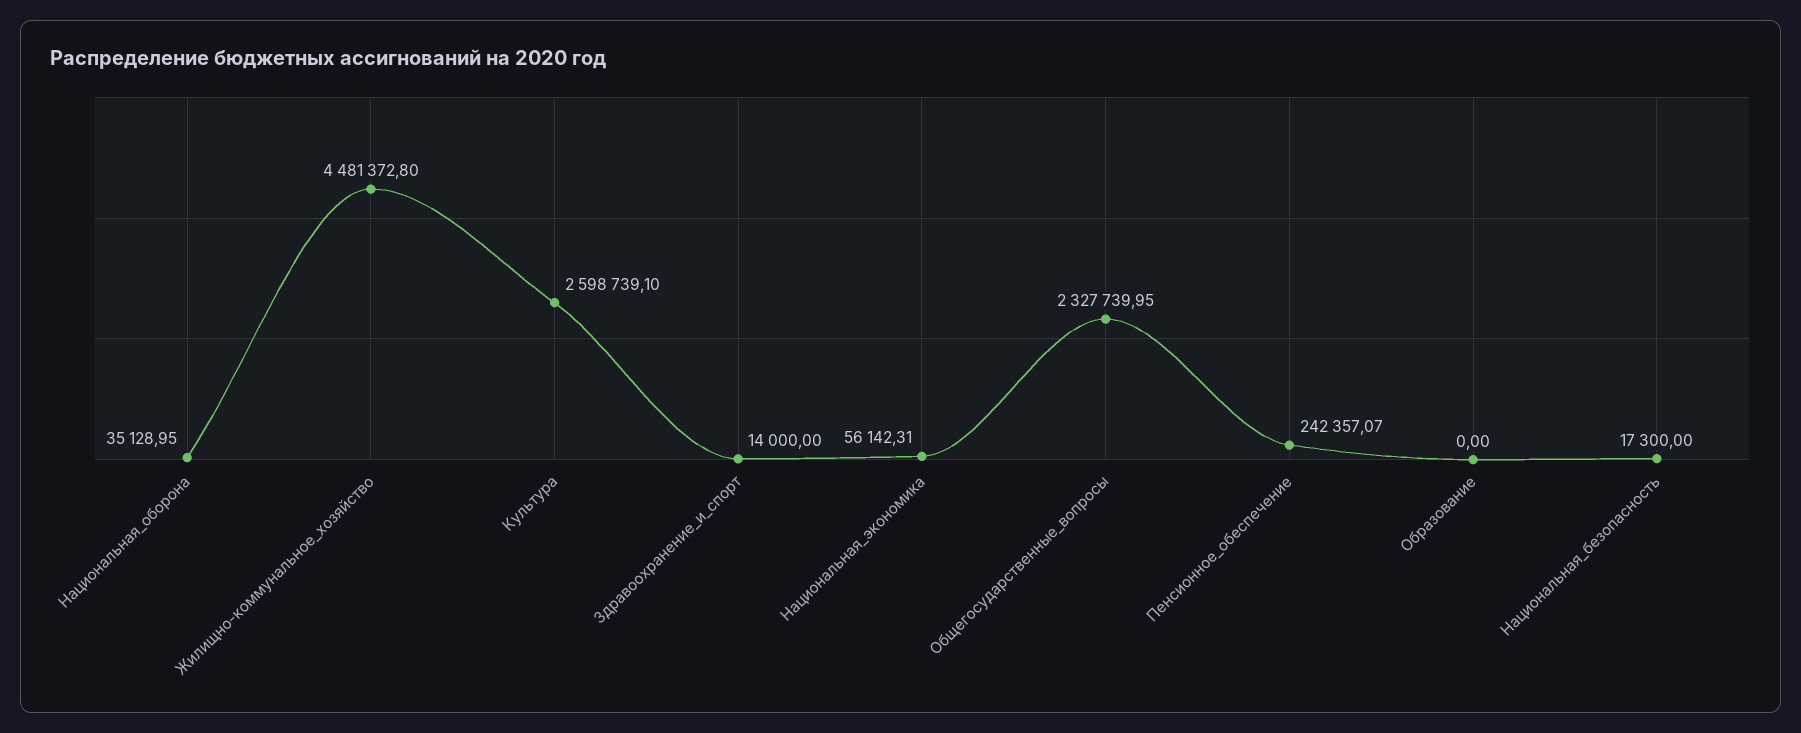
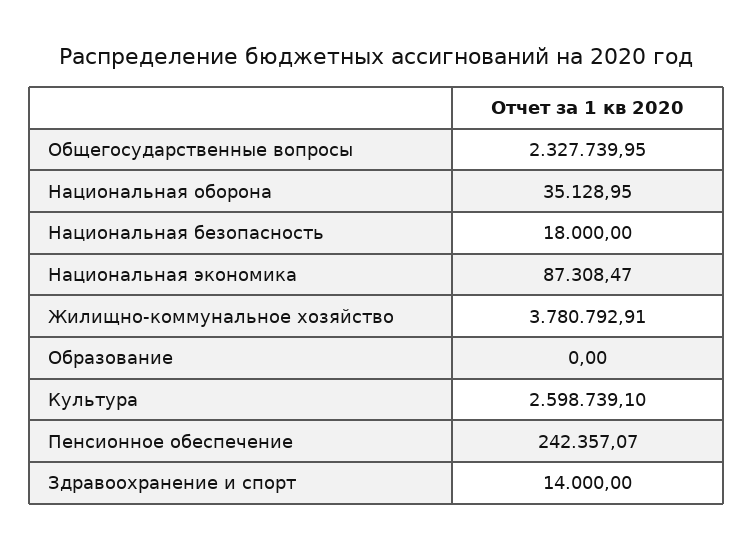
  {
    "Национальная_оборона": 35128.95,
-   "Жилищно-коммунальное_хозяйство": 4481372.8,
+   "Жилищно-коммунальное_хозяйство": 3780792.91,
    "Культура": 2598739.1,
    "Здравоохранение_и_спорт": 14000,
-   "Национальная_экономика": 56142.31,
+   "Национальная_экономика": 87308.47,
    "Общегосударственные_вопросы": 2327739.95,
    "Пенсионное_обеспечение": 242357.07,
    "Образование": 0,
-   "Национальная_безопасность": 17300
+   "Национальная_безопасность": 18000
  }

